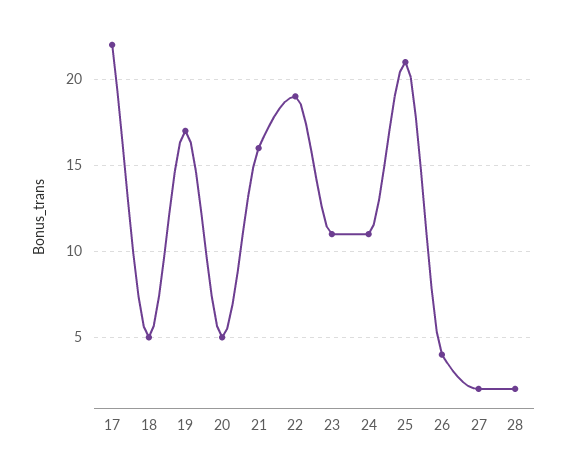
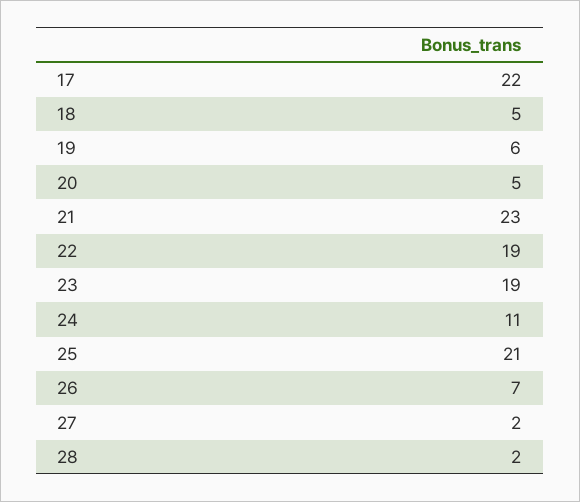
  {
    "17": 22,
    "18": 5,
-   "19": 17,
+   "19": 6,
    "20": 5,
-   "21": 16,
+   "21": 23,
    "22": 19,
-   "23": 11,
+   "23": 19,
    "24": 11,
    "25": 21,
-   "26": 4,
+   "26": 7,
    "27": 2,
    "28": 2
  }

